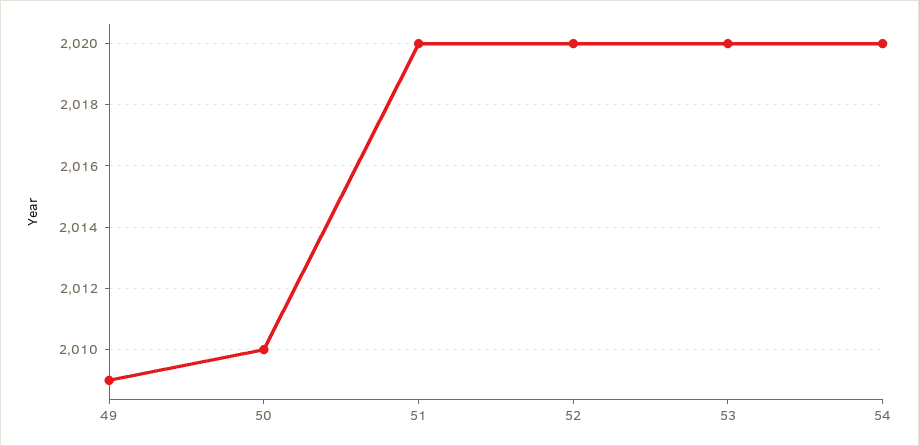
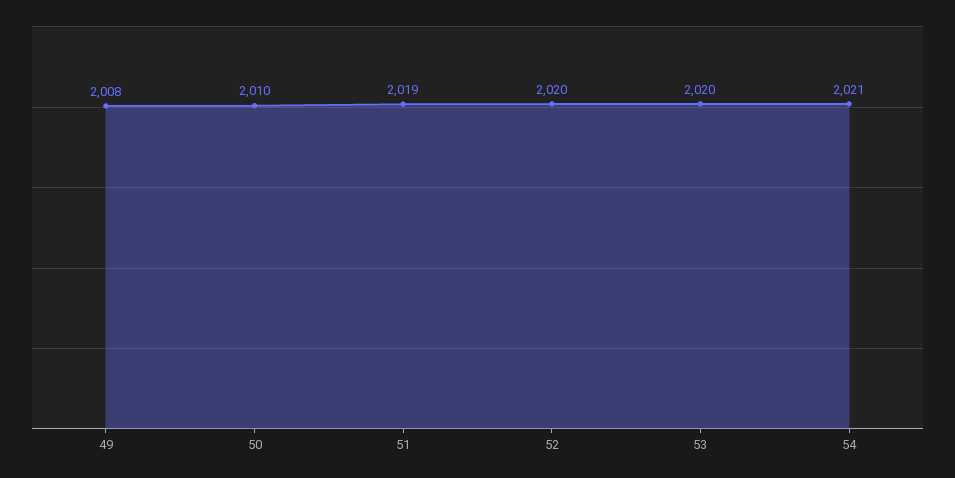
  {
-   "49": 2009,
+   "49": 2008,
    "50": 2010,
-   "51": 2020,
+   "51": 2019,
    "52": 2020,
    "53": 2020,
-   "54": 2020
+   "54": 2021
  }

